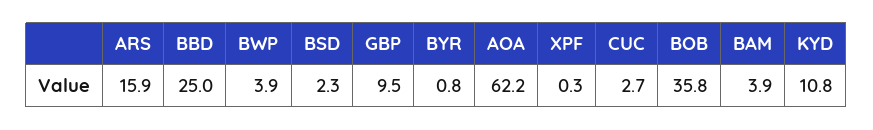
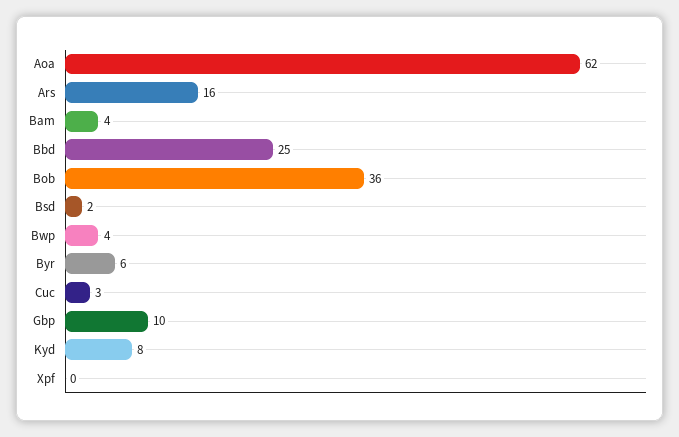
  {
    "ARS": 15.9,
    "BBD": 25,
    "BWP": 3.9,
    "BSD": 2.3,
    "GBP": 9.5,
-   "BYR": 0.8,
+   "BYR": 6,
    "AOA": 62.2,
    "XPF": 0.3,
    "CUC": 2.7,
    "BOB": 35.8,
    "BAM": 3.9,
-   "KYD": 10.8
+   "KYD": 8
  }

